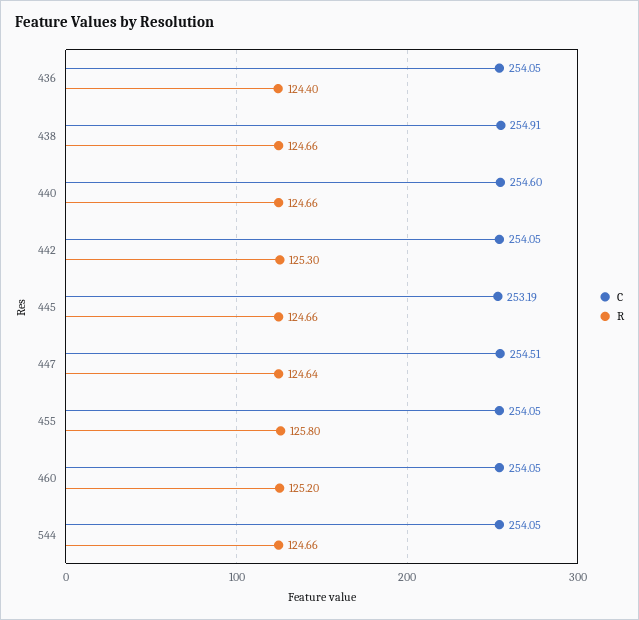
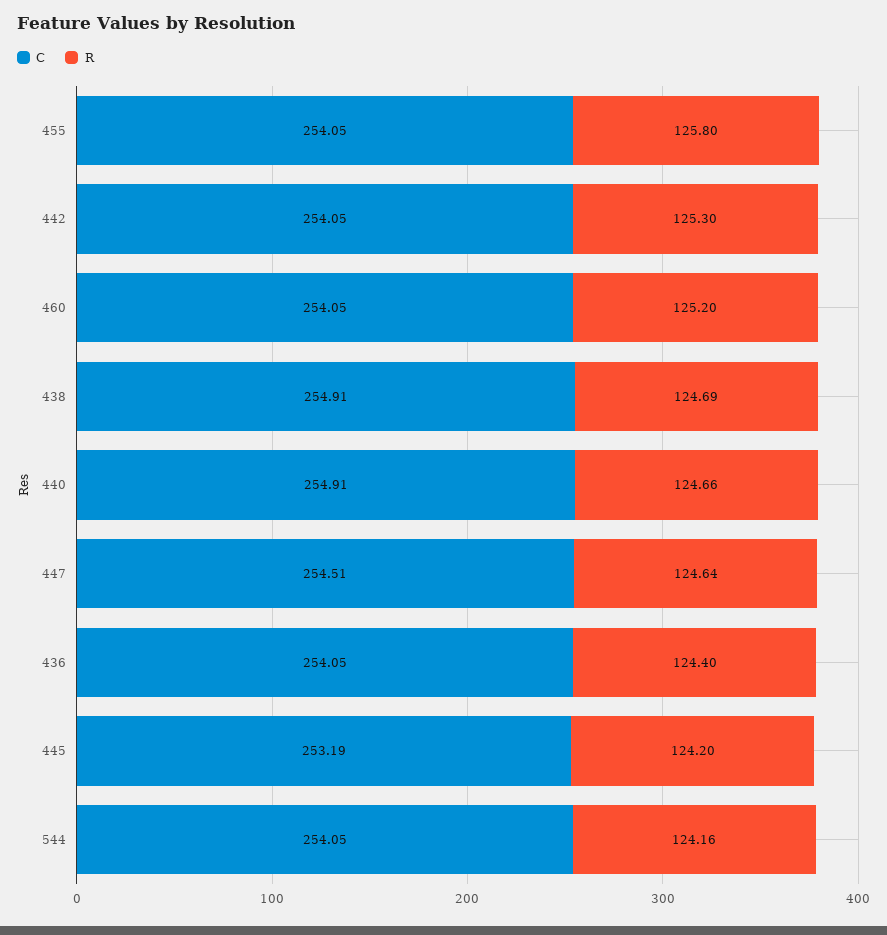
  {
    "C": {
      "436": 254.05,
      "438": 254.91,
-     "440": 254.6,
+     "440": 254.91,
      "442": 254.05,
      "445": 253.19,
      "447": 254.51,
      "455": 254.05,
      "460": 254.05,
      "544": 254.05
    },
    "R": {
      "436": 124.4,
-     "438": 124.66,
+     "438": 124.69,
      "440": 124.66,
      "442": 125.3,
-     "445": 124.66,
+     "445": 124.2,
      "447": 124.64,
      "455": 125.8,
      "460": 125.2,
-     "544": 124.66
+     "544": 124.16
    }
  }

